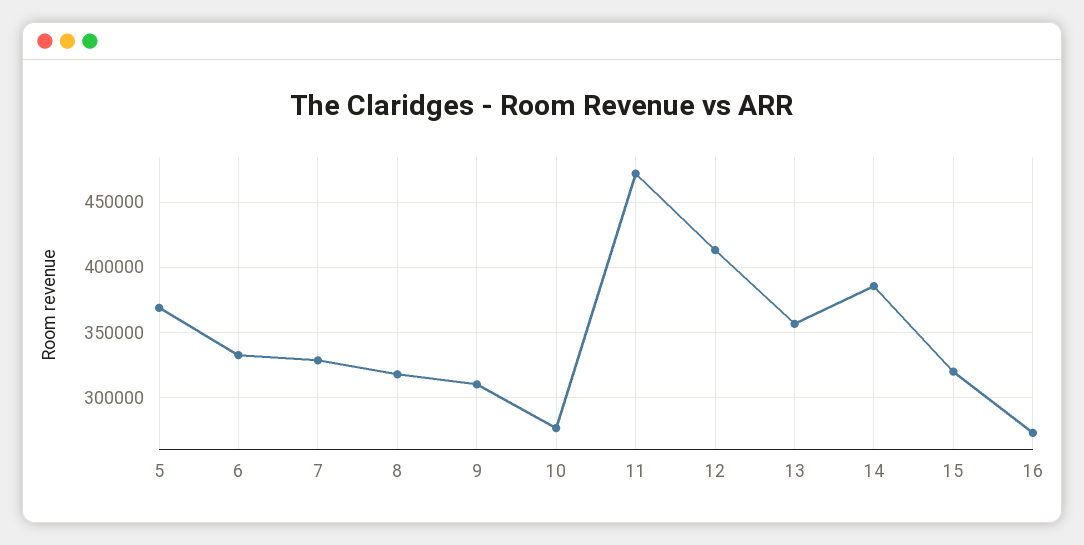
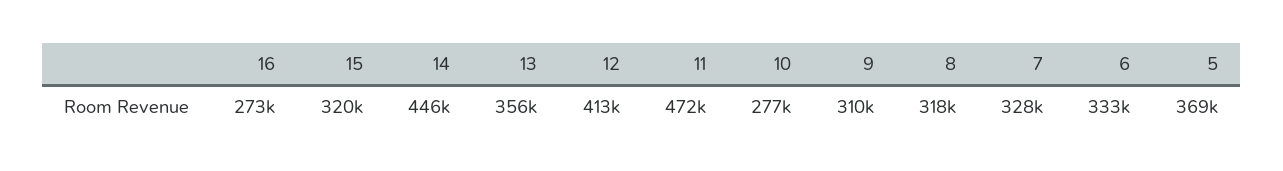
  {
    "5": 369000,
    "6": 333000,
    "7": 328000,
    "8": 318000,
    "9": 310000,
    "10": 277000,
    "11": 472000,
    "12": 413000,
    "13": 356000,
-   "14": 385000,
+   "14": 446000,
    "15": 320000,
    "16": 273000
  }

